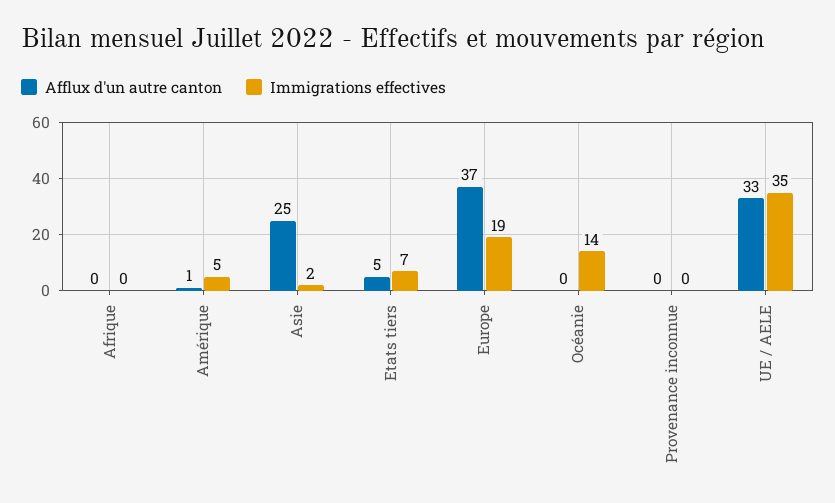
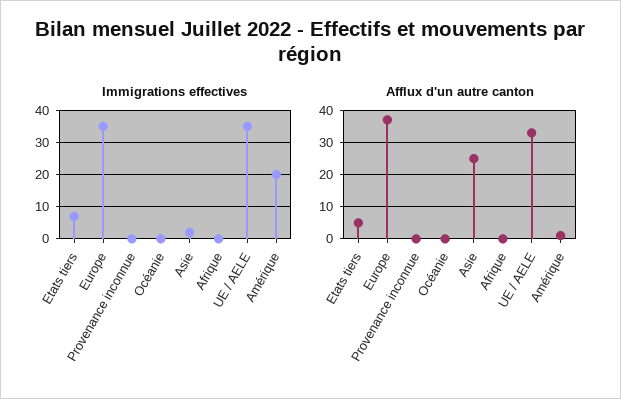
  {
    "Afflux d'un autre canton": {
      "Afrique": 0,
      "Amérique": 1,
      "Asie": 25,
      "Etats tiers": 5,
      "Europe": 37,
      "Océanie": 0,
      "Provenance inconnue": 0,
      "UE / AELE": 33
    },
    "Immigrations effectives": {
      "Afrique": 0,
-     "Amérique": 5,
+     "Amérique": 20,
      "Asie": 2,
      "Etats tiers": 7,
-     "Europe": 19,
+     "Europe": 35,
-     "Océanie": 14,
+     "Océanie": 0,
      "Provenance inconnue": 0,
      "UE / AELE": 35
    }
  }

